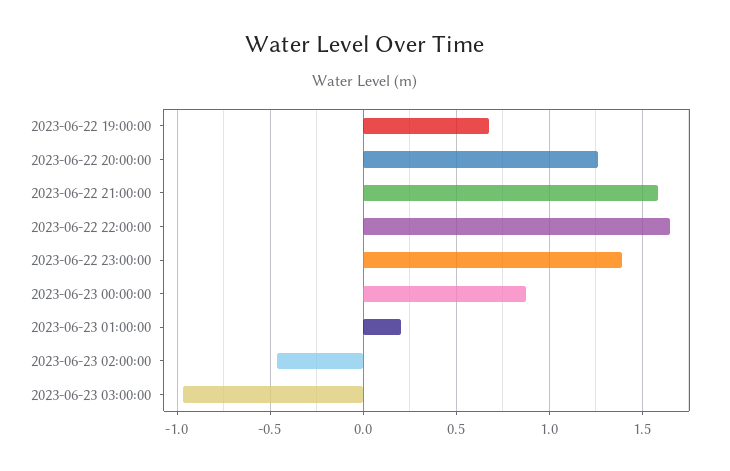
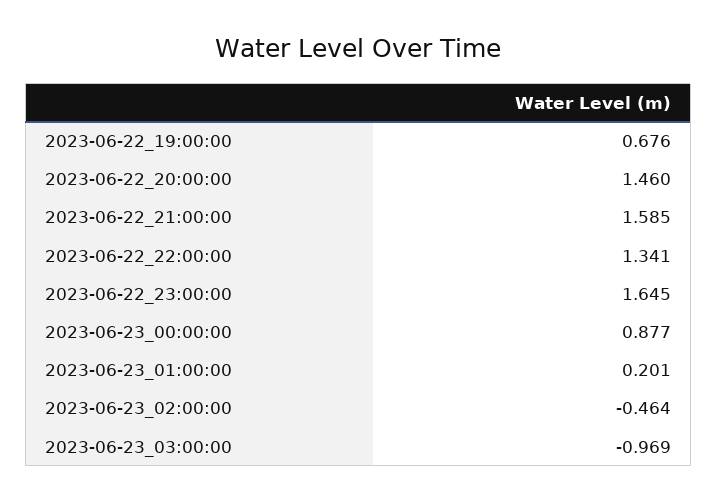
  {
    "2023-06-22 19:00:00": 0.676,
-   "2023-06-22 20:00:00": 1.25,
+   "2023-06-22 20:00:00": 1.46,
    "2023-06-22 21:00:00": 1.585,
-   "2023-06-22 22:00:00": 1.65,
+   "2023-06-22 22:00:00": 1.341,
-   "2023-06-22 23:00:00": 1.4,
+   "2023-06-22 23:00:00": 1.645,
    "2023-06-23 00:00:00": 0.877,
    "2023-06-23 01:00:00": 0.201,
    "2023-06-23 02:00:00": -0.464,
    "2023-06-23 03:00:00": -0.969
  }

